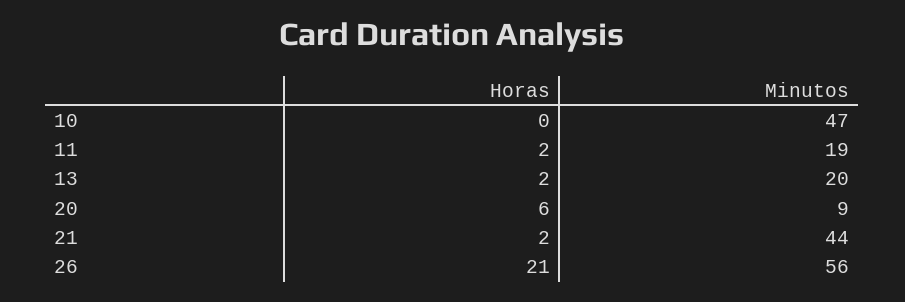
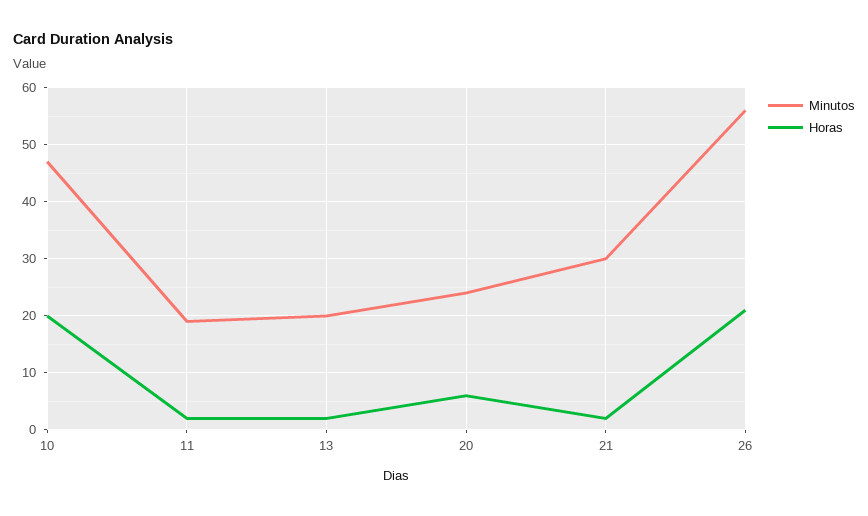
  {
    "Horas": {
-     "10": 0,
+     "10": 20,
      "11": 2,
      "13": 2,
      "20": 6,
      "21": 2,
      "26": 21
    },
    "Minutos": {
      "10": 47,
      "11": 19,
      "13": 20,
-     "20": 9,
+     "20": 25,
-     "21": 44,
+     "21": 30,
      "26": 56
    }
  }

